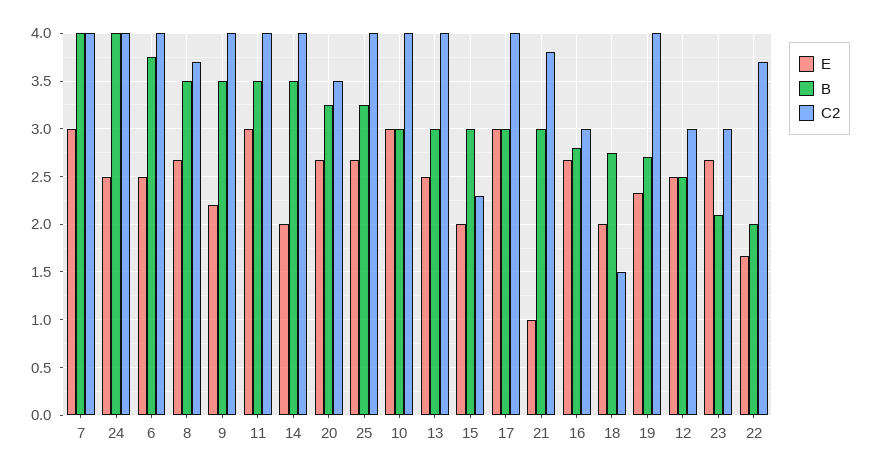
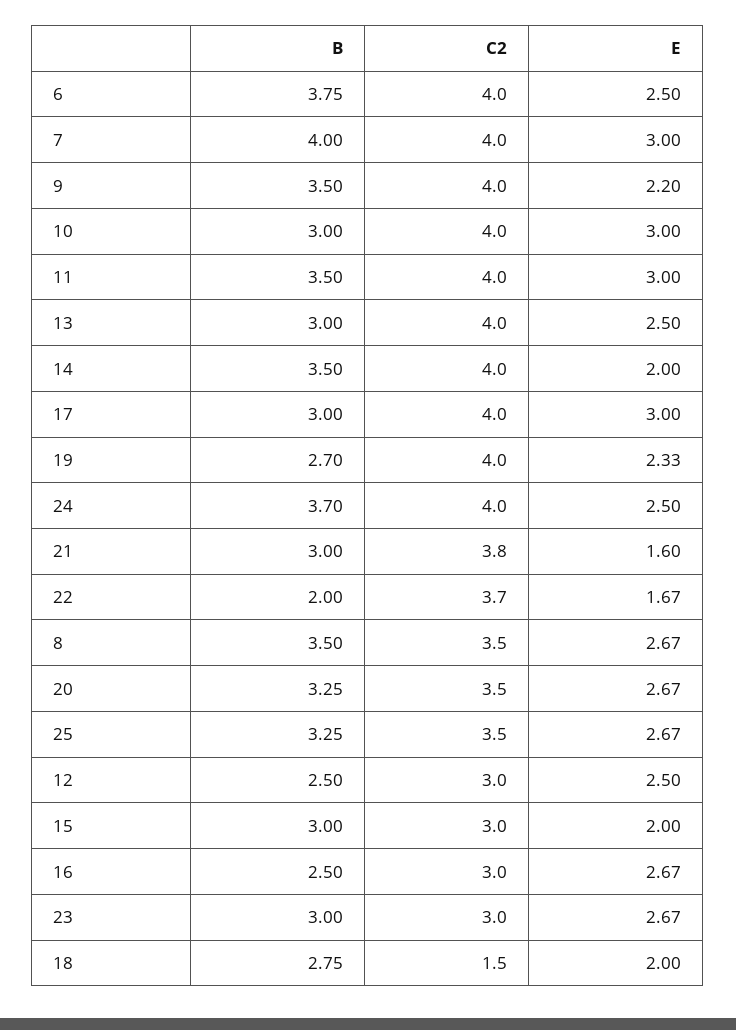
  {
    "E": {
      "7": 3,
      "24": 2.5,
      "6": 2.5,
      "8": 2.67,
      "9": 2.2,
      "11": 3,
      "14": 2,
      "20": 2.67,
      "25": 2.67,
      "10": 3,
      "13": 2.5,
      "15": 2,
      "17": 3,
-     "21": 1,
+     "21": 1.6,
      "16": 2.67,
      "18": 2,
      "19": 2.33,
      "12": 2.5,
      "23": 2.67,
      "22": 1.67
    },
    "B": {
      "7": 4,
-     "24": 4,
+     "24": 3.7,
      "6": 3.75,
      "8": 3.5,
      "9": 3.5,
      "11": 3.5,
      "14": 3.5,
      "20": 3.25,
      "25": 3.25,
      "10": 3,
      "13": 3,
      "15": 3,
      "17": 3,
      "21": 3,
-     "16": 2.8,
+     "16": 2.5,
      "18": 2.75,
      "19": 2.7,
      "12": 2.5,
-     "23": 2.1,
+     "23": 3,
      "22": 2
    },
    "C2": {
      "7": 4,
      "24": 4,
      "6": 4,
-     "8": 3.7,
+     "8": 3.5,
      "9": 4,
      "11": 4,
      "14": 4,
      "20": 3.5,
-     "25": 4,
+     "25": 3.5,
      "10": 4,
      "13": 4,
-     "15": 2.3,
+     "15": 3,
      "17": 4,
      "21": 3.8,
      "16": 3,
      "18": 1.5,
      "19": 4,
      "12": 3,
      "23": 3,
      "22": 3.7
    }
  }

